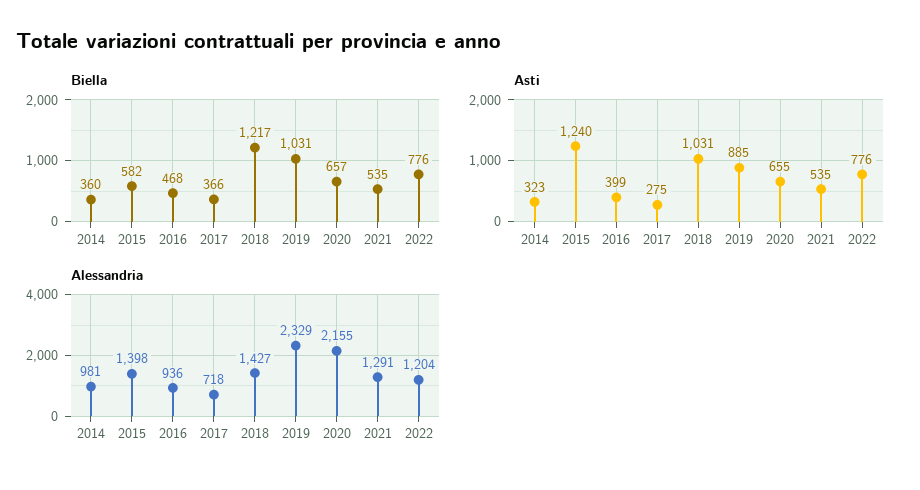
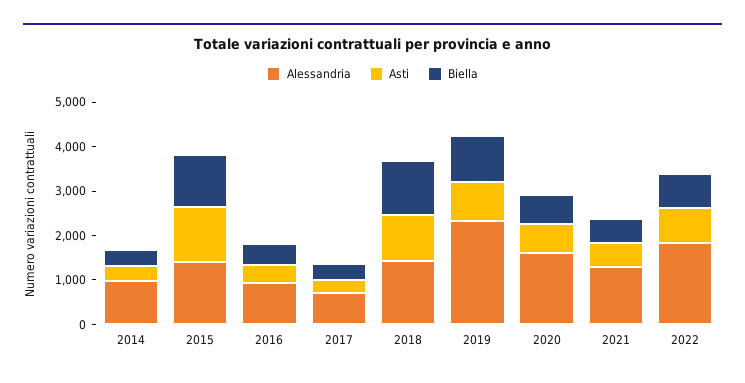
  {
    "Biella": {
      "2014": 360,
-     "2015": 582,
+     "2015": 1200,
      "2016": 468,
      "2017": 366,
      "2018": 1217,
      "2019": 1031,
      "2020": 657,
      "2021": 535,
      "2022": 776
    },
    "Asti": {
      "2014": 323,
      "2015": 1240,
      "2016": 399,
      "2017": 275,
      "2018": 1031,
      "2019": 885,
      "2020": 655,
      "2021": 535,
      "2022": 776
    },
    "Alessandria": {
      "2014": 981,
      "2015": 1398,
      "2016": 936,
      "2017": 718,
      "2018": 1427,
      "2019": 2329,
-     "2020": 2155,
+     "2020": 1600,
      "2021": 1291,
-     "2022": 1204
+     "2022": 1800
    }
  }

